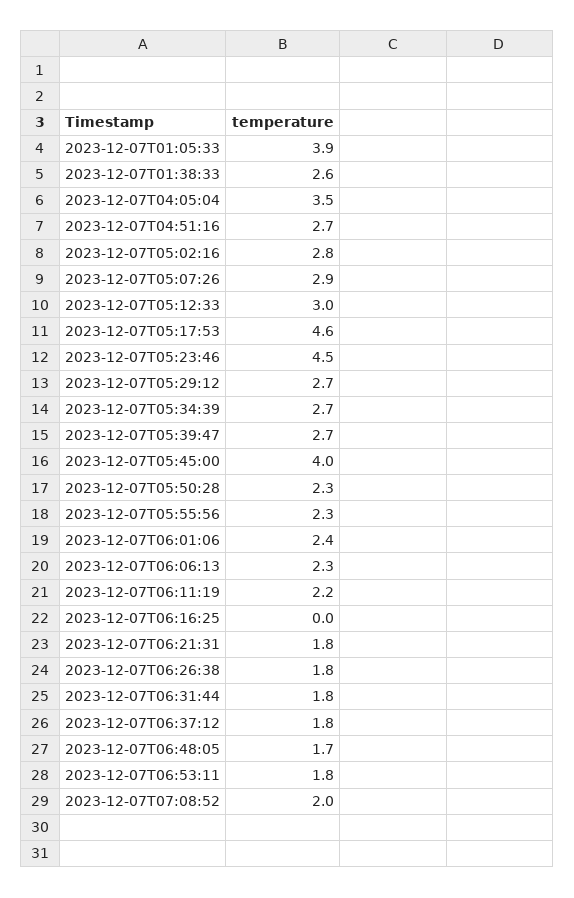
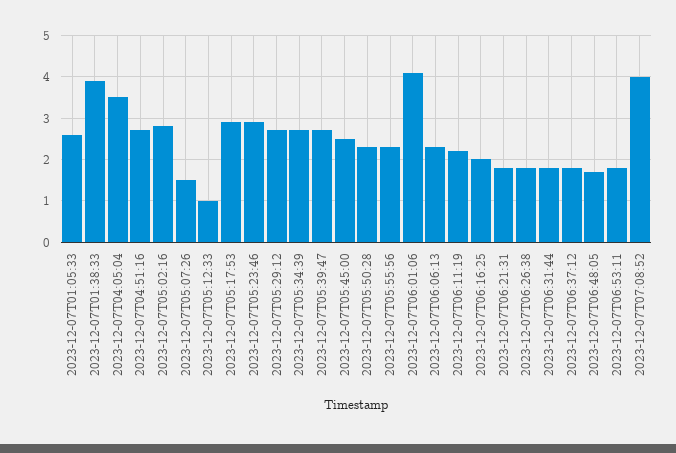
  {
-   "2023-12-07T01:05:33": 3.9,
+   "2023-12-07T01:05:33": 2.5,
-   "2023-12-07T01:38:33": 2.6,
+   "2023-12-07T01:38:33": 4,
    "2023-12-07T04:05:04": 3.5,
    "2023-12-07T04:51:16": 2.7,
    "2023-12-07T05:02:16": 2.8,
-   "2023-12-07T05:07:26": 2.9,
+   "2023-12-07T05:07:26": 1.5,
-   "2023-12-07T05:12:33": 3,
+   "2023-12-07T05:12:33": 1,
-   "2023-12-07T05:17:53": 4.6,
+   "2023-12-07T05:17:53": 3,
-   "2023-12-07T05:23:46": 4.5,
+   "2023-12-07T05:23:46": 3,
    "2023-12-07T05:29:12": 2.7,
    "2023-12-07T05:34:39": 2.7,
    "2023-12-07T05:39:47": 2.7,
-   "2023-12-07T05:45:00": 4,
+   "2023-12-07T05:45:00": 2.5,
    "2023-12-07T05:50:28": 2.3,
    "2023-12-07T05:55:56": 2.3,
-   "2023-12-07T06:01:06": 2.4,
+   "2023-12-07T06:01:06": 4,
    "2023-12-07T06:06:13": 2.3,
    "2023-12-07T06:11:19": 2.2,
-   "2023-12-07T06:16:25": 0,
+   "2023-12-07T06:16:25": 2,
    "2023-12-07T06:21:31": 1.8,
    "2023-12-07T06:26:38": 1.8,
    "2023-12-07T06:31:44": 1.8,
    "2023-12-07T06:37:12": 1.8,
    "2023-12-07T06:48:05": 1.7,
    "2023-12-07T06:53:11": 1.8,
-   "2023-12-07T07:08:52": 2
+   "2023-12-07T07:08:52": 4
  }

